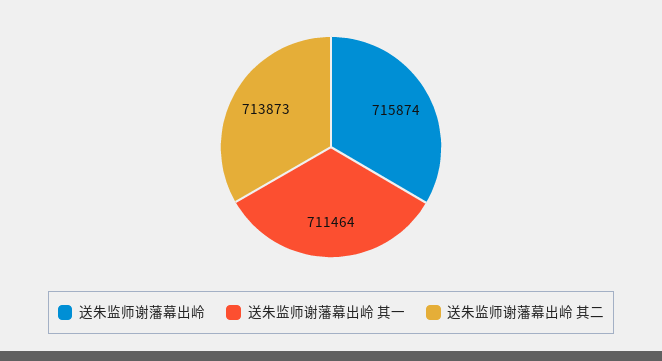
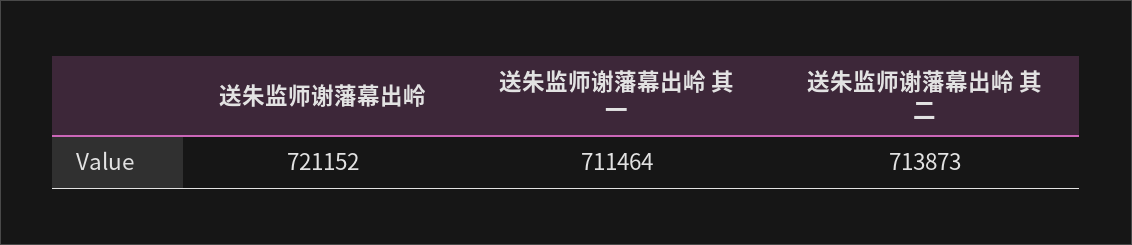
  {
-   "送朱监师谢藩幕出岭": 715874,
+   "送朱监师谢藩幕出岭": 721152,
    "送朱监师谢藩幕出岭 其一": 711464,
    "送朱监师谢藩幕出岭 其二": 713873
  }

